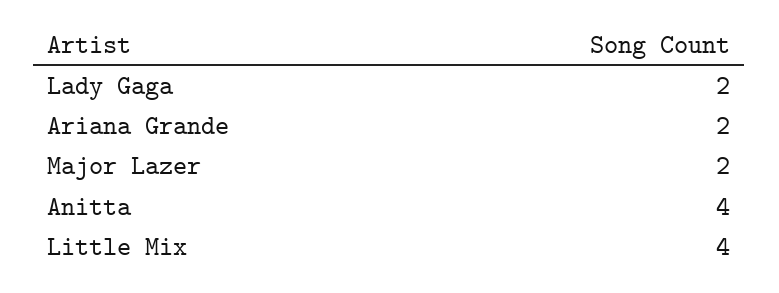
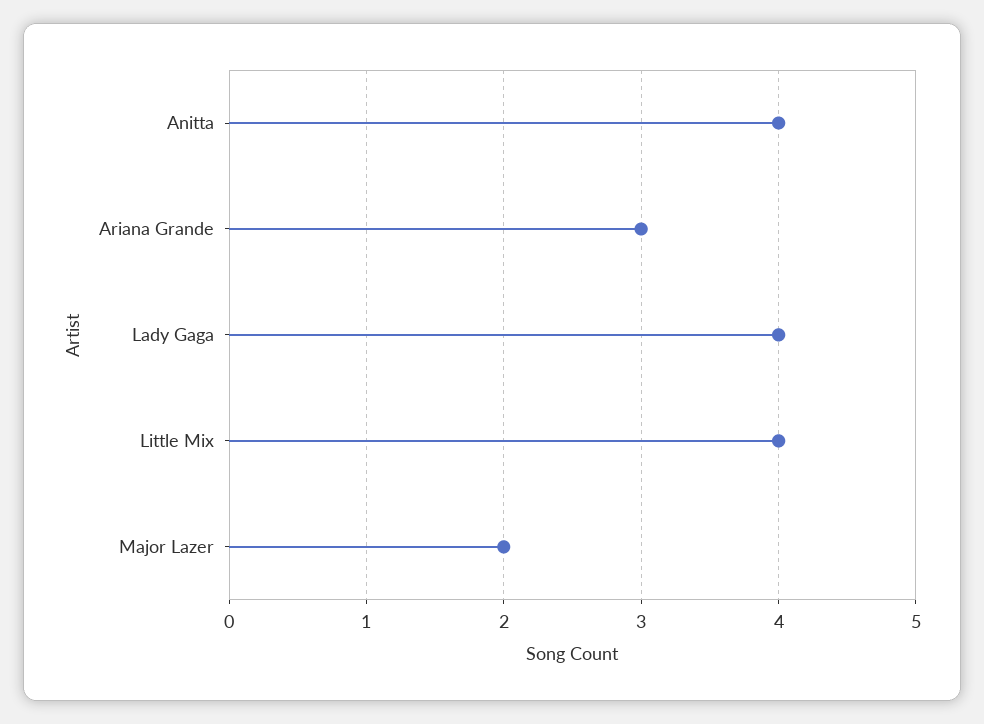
  {
-   "Lady Gaga": 2,
+   "Lady Gaga": 4,
-   "Ariana Grande": 2,
+   "Ariana Grande": 3,
    "Major Lazer": 2,
    "Anitta": 4,
    "Little Mix": 4
  }

